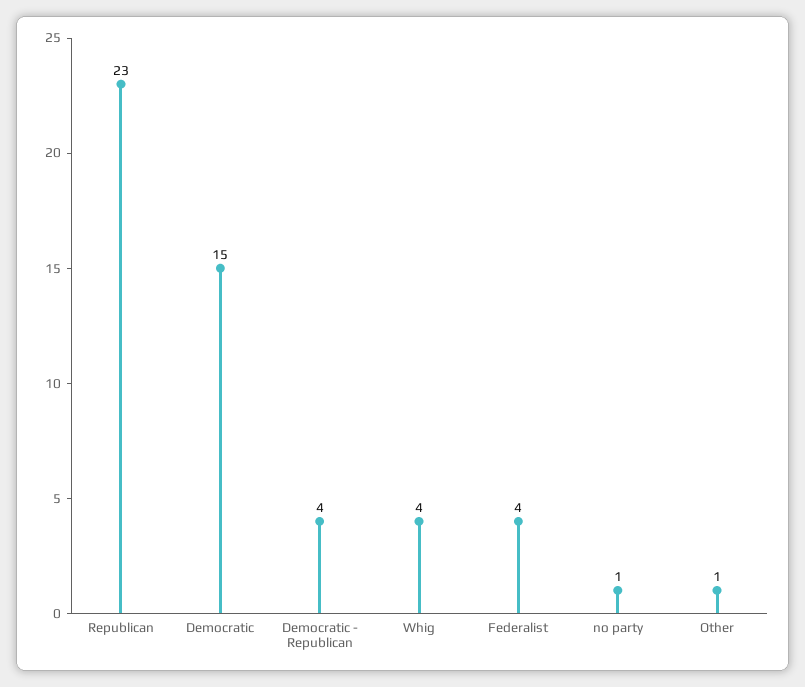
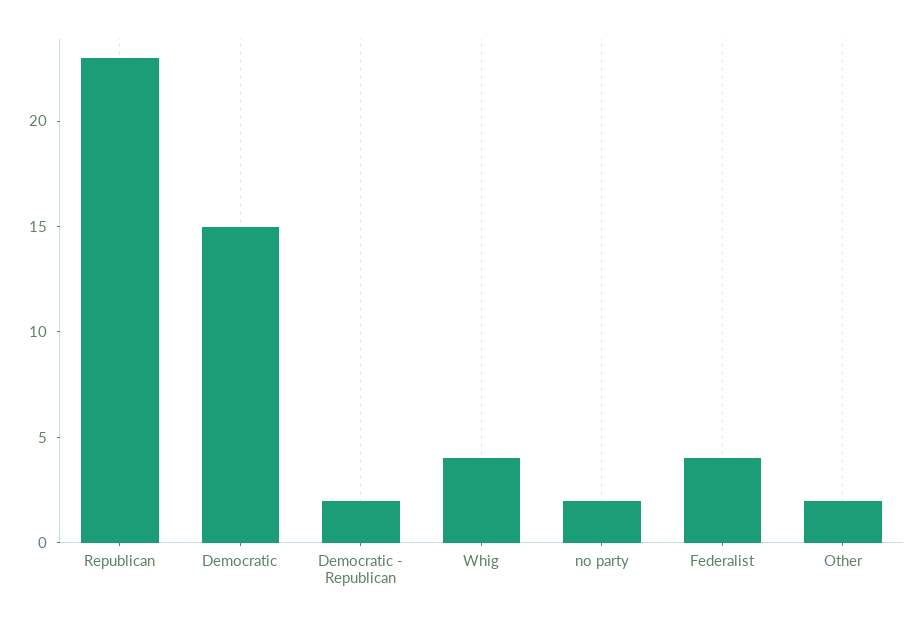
  {
    "Republican": 23,
    "Democratic": 15,
-   "Democratic - Republican": 4,
+   "Democratic - Republican": 2,
    "Whig": 4,
    "Federalist": 4,
-   "no party": 1,
+   "no party": 2,
-   "Other": 1
+   "Other": 2
  }

